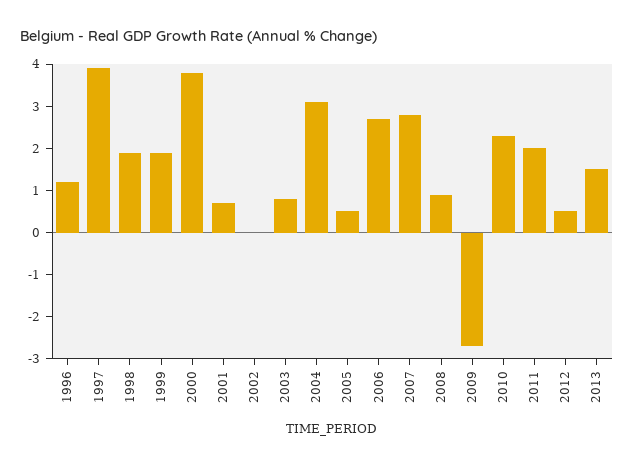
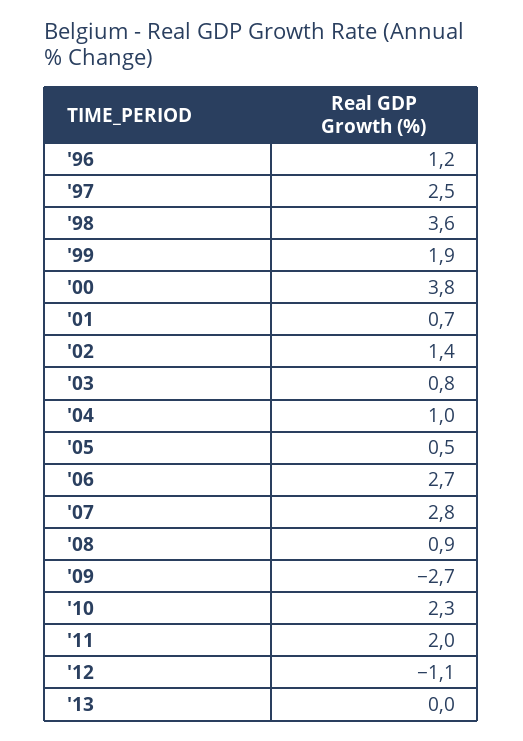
  {
    "1996": 1.2,
-   "1997": 4,
+   "1997": 2.5,
-   "1998": 2,
+   "1998": 3.6,
    "1999": 1.9,
    "2000": 3.8,
    "2001": 0.7,
-   "2002": 0,
+   "2002": 1.4,
    "2003": 0.8,
-   "2004": 3,
+   "2004": 1,
    "2005": 0.5,
    "2006": 2.7,
    "2007": 2.8,
    "2008": 0.9,
    "2009": -2.7,
    "2010": 2.3,
    "2011": 2,
-   "2012": 0.5,
+   "2012": -1.1,
-   "2013": 1.5
+   "2013": 0
  }

